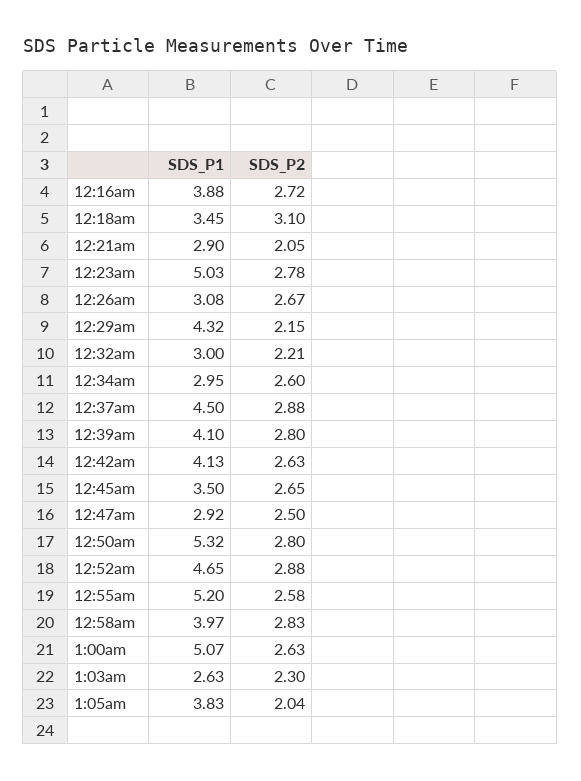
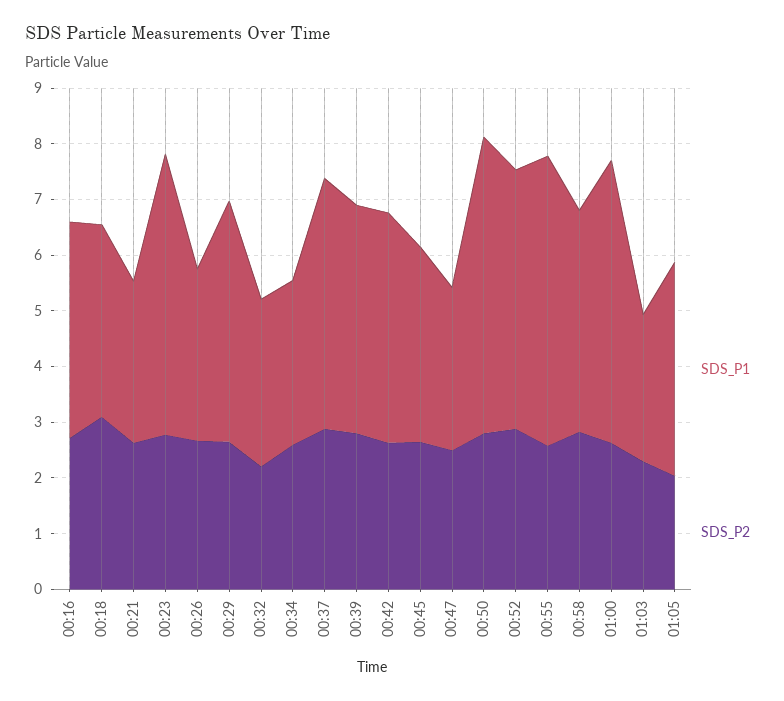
  {
    "SDS_P1": {
      "12:16am": 3.88,
      "12:18am": 3.45,
      "12:21am": 2.9,
      "12:23am": 5.03,
      "12:26am": 3.08,
      "12:29am": 4.32,
      "12:32am": 3,
      "12:34am": 2.95,
      "12:37am": 4.5,
      "12:39am": 4.1,
      "12:42am": 4.13,
      "12:45am": 3.5,
      "12:47am": 2.92,
      "12:50am": 5.32,
      "12:52am": 4.65,
      "12:55am": 5.2,
      "12:58am": 3.97,
      "1:00am": 5.07,
      "1:03am": 2.63,
      "1:05am": 3.83
    },
    "SDS_P2": {
      "12:16am": 2.72,
      "12:18am": 3.1,
-     "12:21am": 2.05,
+     "12:21am": 2.6,
      "12:23am": 2.78,
      "12:26am": 2.67,
-     "12:29am": 2.15,
+     "12:29am": 2.6,
      "12:32am": 2.21,
      "12:34am": 2.6,
      "12:37am": 2.88,
      "12:39am": 2.8,
      "12:42am": 2.63,
      "12:45am": 2.65,
      "12:47am": 2.5,
      "12:50am": 2.8,
      "12:52am": 2.88,
      "12:55am": 2.58,
      "12:58am": 2.83,
      "1:00am": 2.63,
      "1:03am": 2.3,
      "1:05am": 2.04
    }
  }

